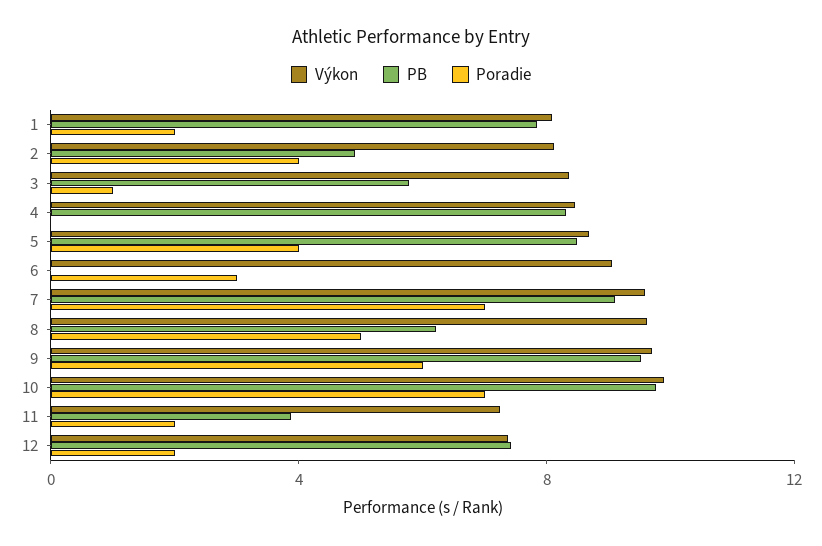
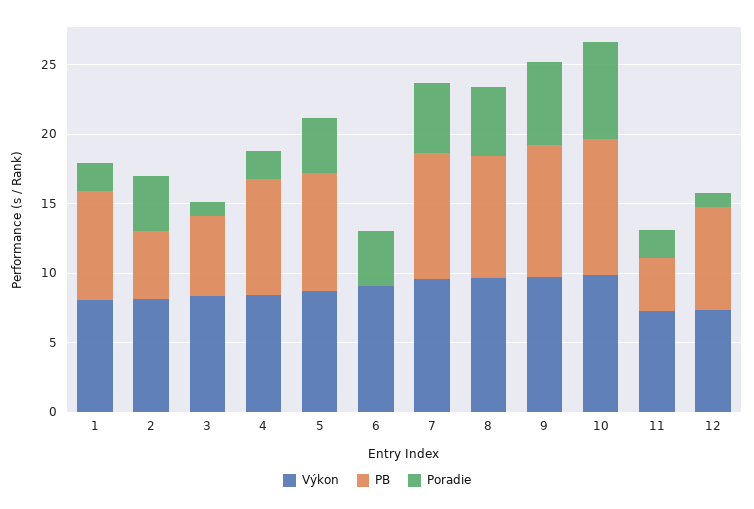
  {
    "Výkon": {
      "1": 8,
      "2": 8,
      "3": 8,
      "4": 8,
      "5": 9,
      "6": 9,
      "7": 10,
      "8": 10,
      "9": 10,
      "10": 10,
      "11": 7,
      "12": 7
    },
    "PB": {
      "1": 8,
      "2": 5,
      "3": 6,
      "4": 8,
      "5": 8,
      "6": 0,
      "7": 9,
-     "8": 6,
+     "8": 9,
      "9": 10,
      "10": 10,
      "11": 4,
      "12": 7
    },
    "Poradie": {
      "1": 2,
      "2": 4,
      "3": 1,
-     "4": 0,
+     "4": 2,
      "5": 4,
-     "6": 3,
+     "6": 4,
-     "7": 7,
+     "7": 5,
      "8": 5,
      "9": 6,
      "10": 7,
      "11": 2,
-     "12": 2
+     "12": 1
    }
  }

